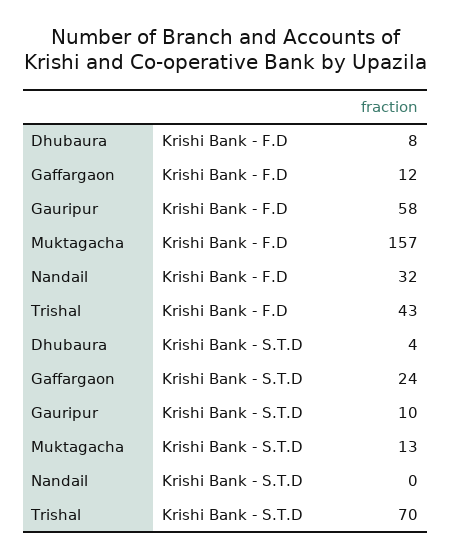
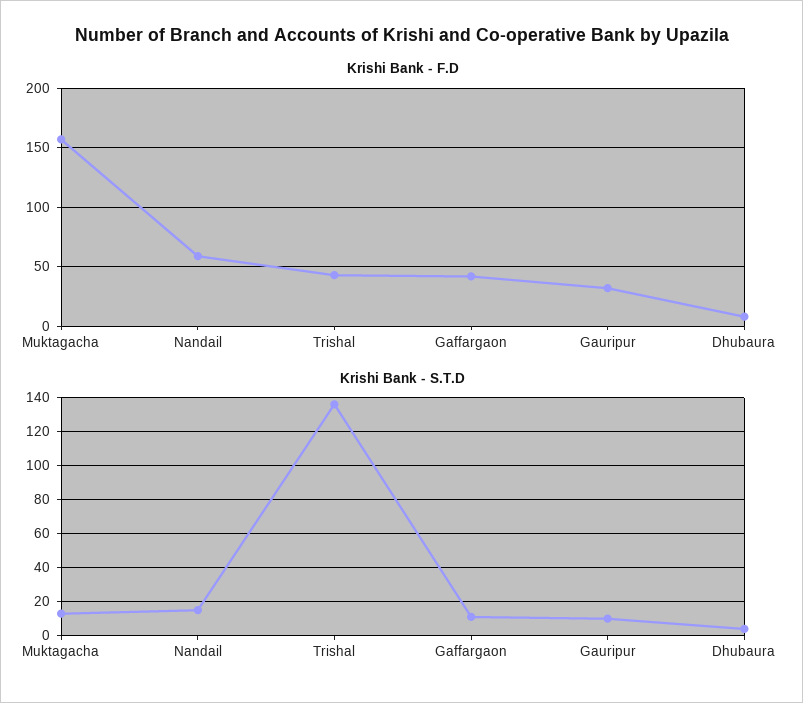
  {
    "Krishi Bank - F.D": {
      "Dhubaura": 8,
-     "Gaffargaon": 12,
+     "Gaffargaon": 40,
-     "Gauripur": 58,
+     "Gauripur": 30,
      "Muktagacha": 157,
-     "Nandail": 32,
+     "Nandail": 60,
      "Trishal": 43
    },
    "Krishi Bank - S.T.D": {
      "Dhubaura": 4,
-     "Gaffargaon": 24,
+     "Gaffargaon": 10,
      "Gauripur": 10,
      "Muktagacha": 13,
-     "Nandail": 0,
+     "Nandail": 15,
-     "Trishal": 70
+     "Trishal": 135
    }
  }

